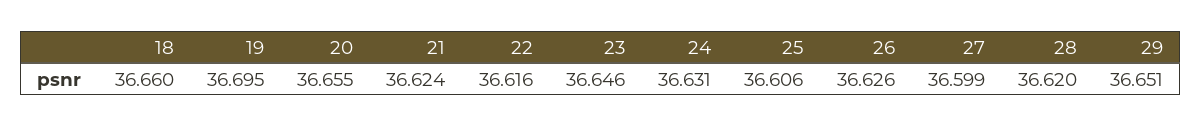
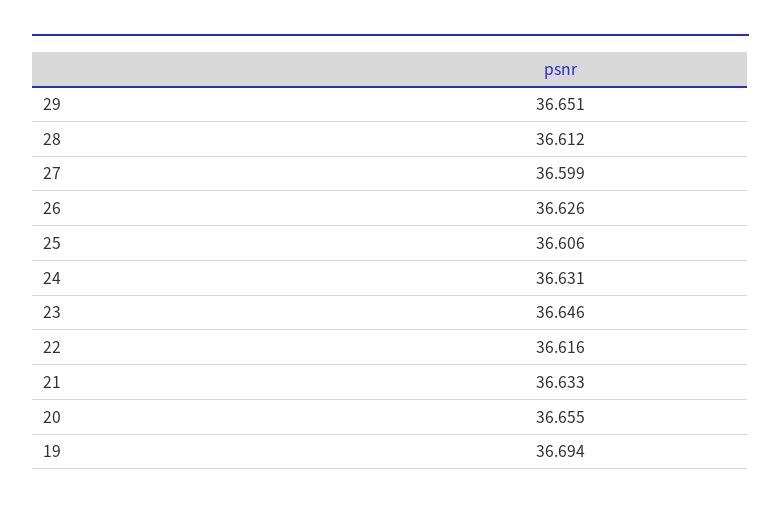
  {
-   "18": 36.66,
-   "19": 36.695,
+   "19": 36.694,
    "20": 36.655,
-   "21": 36.624,
+   "21": 36.633,
    "22": 36.616,
    "23": 36.646,
    "24": 36.631,
    "25": 36.606,
    "26": 36.626,
    "27": 36.599,
-   "28": 36.62,
+   "28": 36.612,
    "29": 36.651
  }

